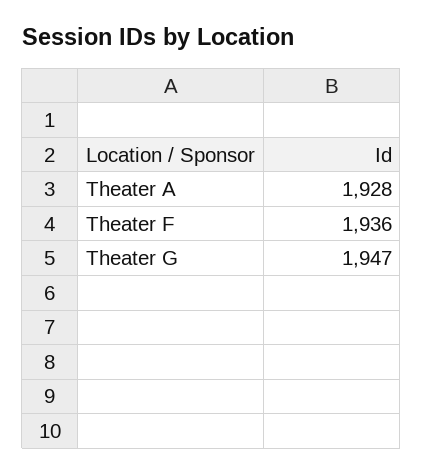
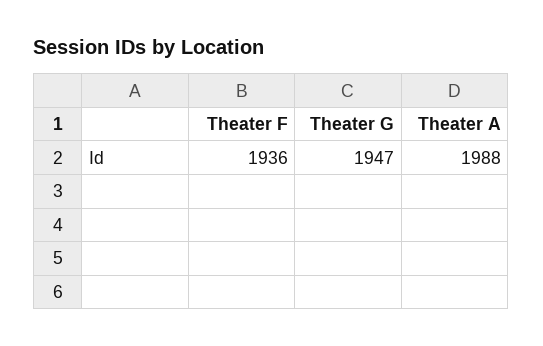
  {
-   "Theater A": 1928,
+   "Theater A": 1988,
    "Theater F": 1936,
    "Theater G": 1947
  }

